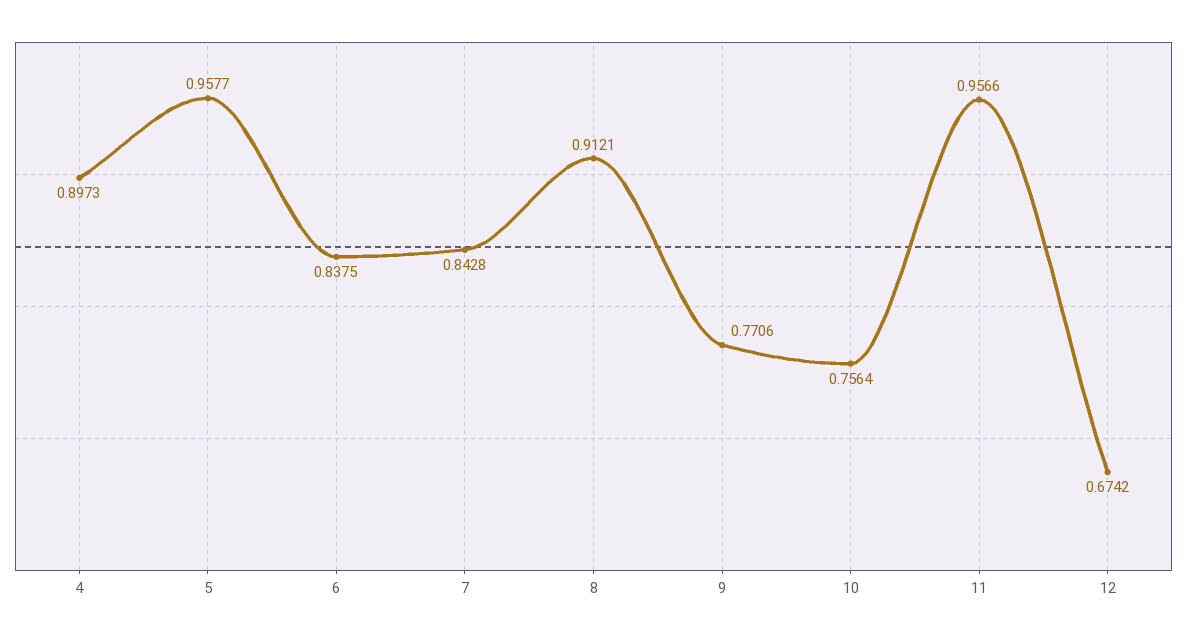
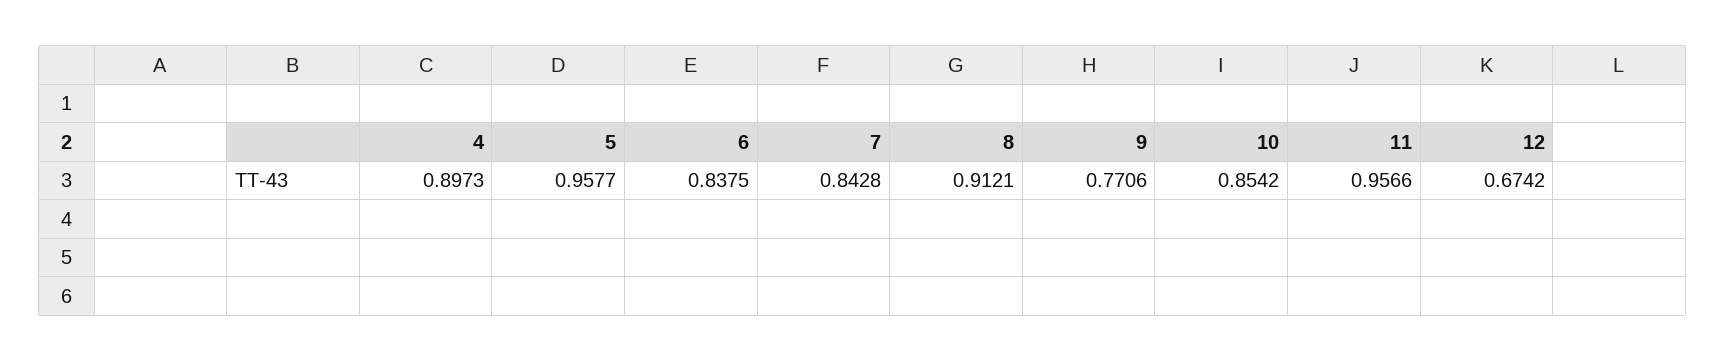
  {
    "4": 0.8973,
    "5": 0.9577,
    "6": 0.8375,
    "7": 0.8428,
    "8": 0.9121,
    "9": 0.7706,
-   "10": 0.7564,
+   "10": 0.8542,
    "11": 0.9566,
    "12": 0.6742
  }

